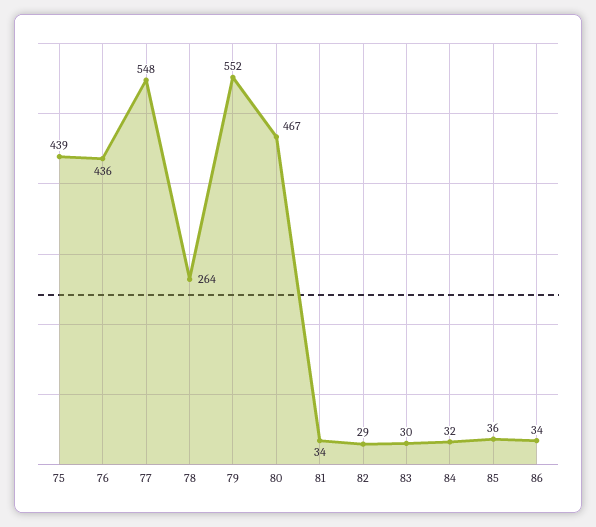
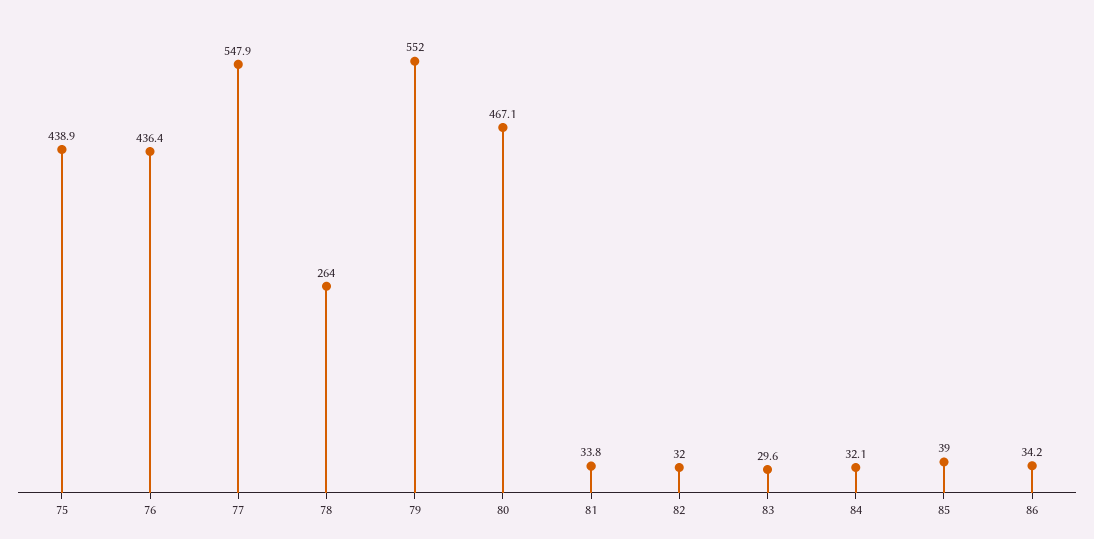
  {
    "75": 438.9,
    "76": 436.4,
    "77": 547.9,
    "78": 264,
    "79": 552,
    "80": 467.1,
    "81": 33.8,
-   "82": 29,
+   "82": 32,
    "83": 29.6,
    "84": 32.1,
-   "85": 36,
+   "85": 39,
    "86": 34.2
  }

